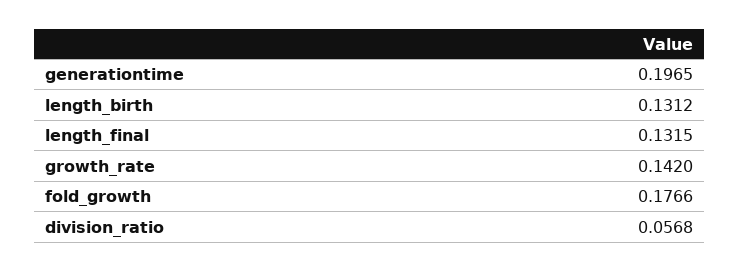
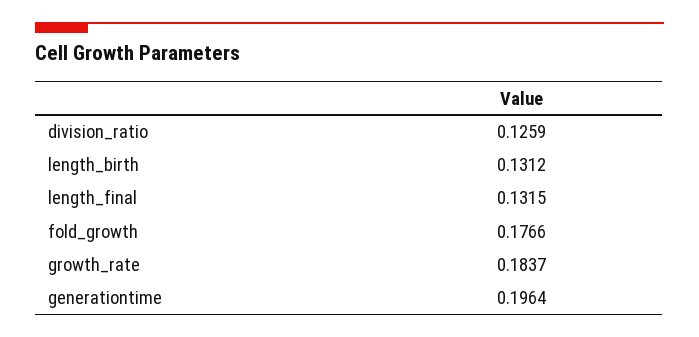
  {
-   "generationtime": 0.1965,
+   "generationtime": 0.1964,
    "length_birth": 0.1312,
    "length_final": 0.1315,
-   "growth_rate": 0.142,
+   "growth_rate": 0.1837,
    "fold_growth": 0.1766,
-   "division_ratio": 0.0568
+   "division_ratio": 0.1259
  }

